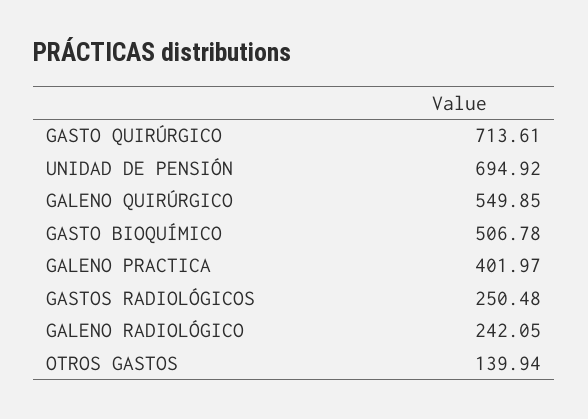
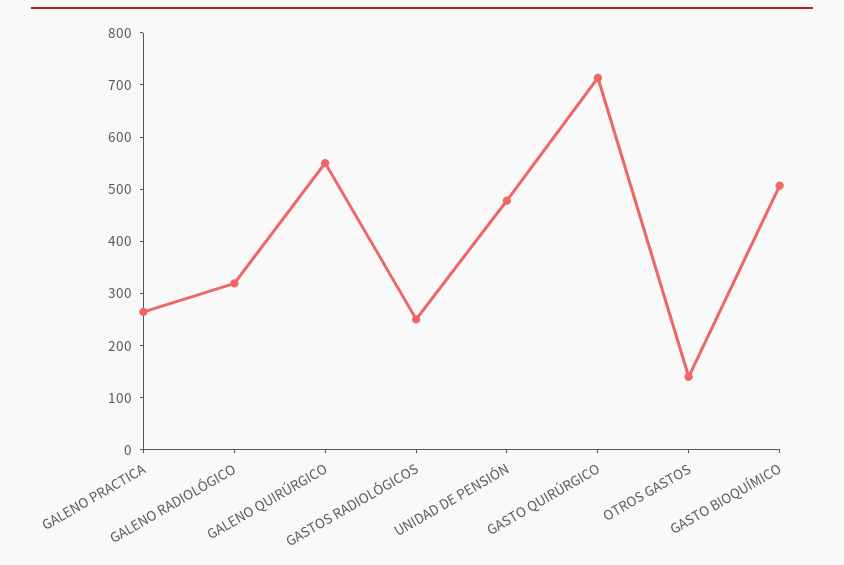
  {
    "GASTO QUIRÚRGICO": 713.61,
-   "UNIDAD DE PENSIÓN": 694.92,
+   "UNIDAD DE PENSIÓN": 480,
    "GALENO QUIRÚRGICO": 549.85,
    "GASTO BIOQUÍMICO": 506.78,
-   "GALENO PRACTICA": 401.97,
+   "GALENO PRACTICA": 260,
    "GASTOS RADIOLÓGICOS": 250.48,
-   "GALENO RADIOLÓGICO": 242.05,
+   "GALENO RADIOLÓGICO": 320,
    "OTROS GASTOS": 139.94
  }

